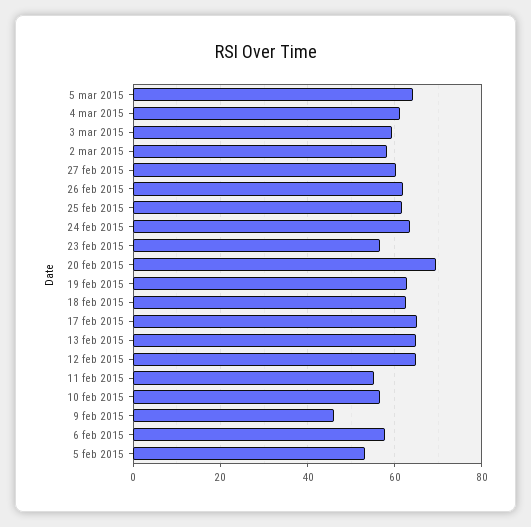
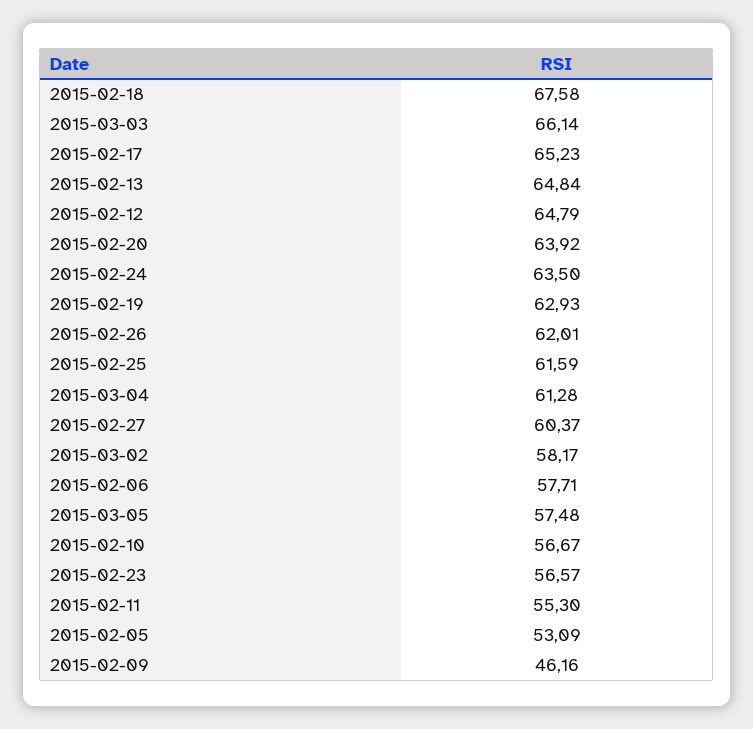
  {
-   "5 mar 2015": 64,
+   "5 mar 2015": 57.48,
    "4 mar 2015": 61.28,
-   "3 mar 2015": 60,
+   "3 mar 2015": 66.14,
    "2 mar 2015": 58.17,
    "27 feb 2015": 60.37,
    "26 feb 2015": 62.01,
    "25 feb 2015": 61.59,
    "24 feb 2015": 63.5,
    "23 feb 2015": 56.57,
-   "20 feb 2015": 70,
+   "20 feb 2015": 63.92,
    "19 feb 2015": 62.93,
-   "18 feb 2015": 62,
+   "18 feb 2015": 67.58,
    "17 feb 2015": 65.23,
    "13 feb 2015": 64.84,
    "12 feb 2015": 64.79,
    "11 feb 2015": 55.3,
    "10 feb 2015": 56.67,
    "9 feb 2015": 46.16,
    "6 feb 2015": 57.71,
    "5 feb 2015": 53.09
  }

